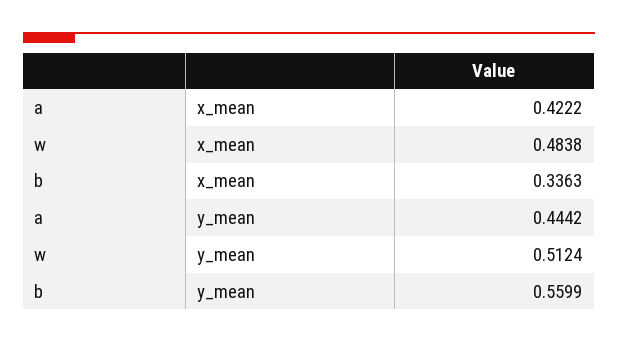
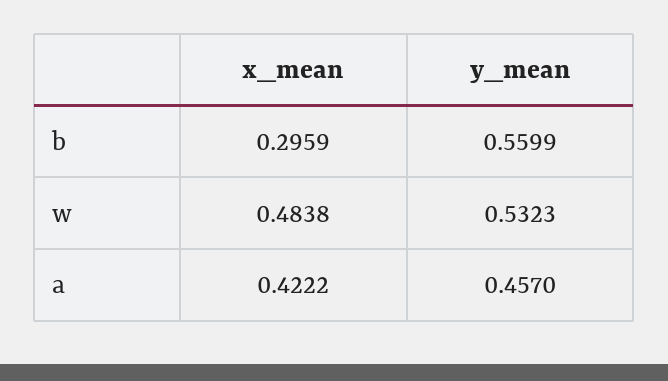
  {
    "a": {
      "x_mean": 0.4222,
-     "y_mean": 0.4442
+     "y_mean": 0.457
    },
    "w": {
      "x_mean": 0.4838,
-     "y_mean": 0.5124
+     "y_mean": 0.5323
    },
    "b": {
-     "x_mean": 0.3363,
+     "x_mean": 0.2959,
      "y_mean": 0.5599
    }
  }

